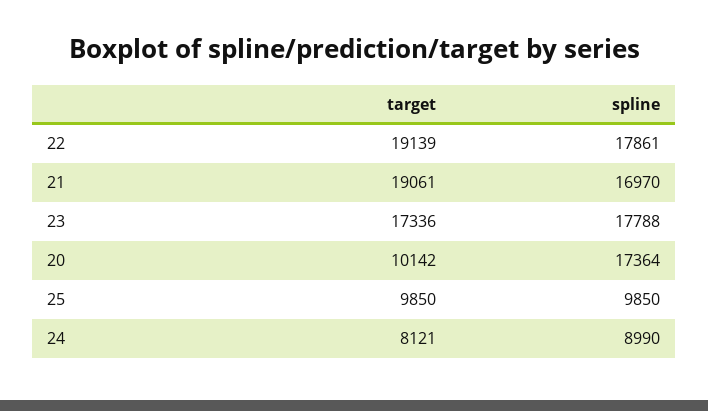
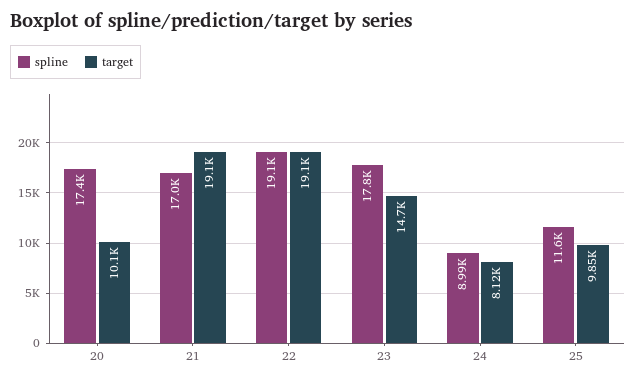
  {
    "target": {
      "22": 19139,
      "21": 19061,
-     "23": 17336,
+     "23": 14700,
      "20": 10142,
      "25": 9850,
      "24": 8121
    },
    "spline": {
-     "22": 17861,
+     "22": 19100,
      "21": 16970,
      "23": 17788,
      "20": 17364,
-     "25": 9850,
+     "25": 11600,
      "24": 8990
    }
  }

